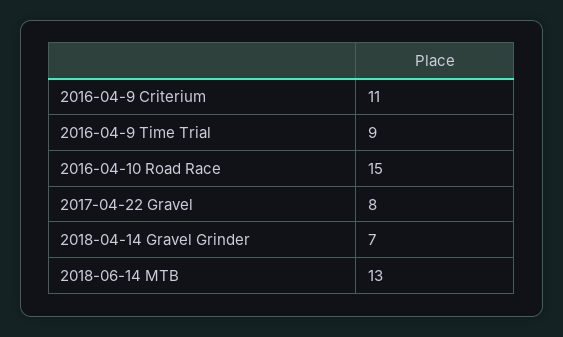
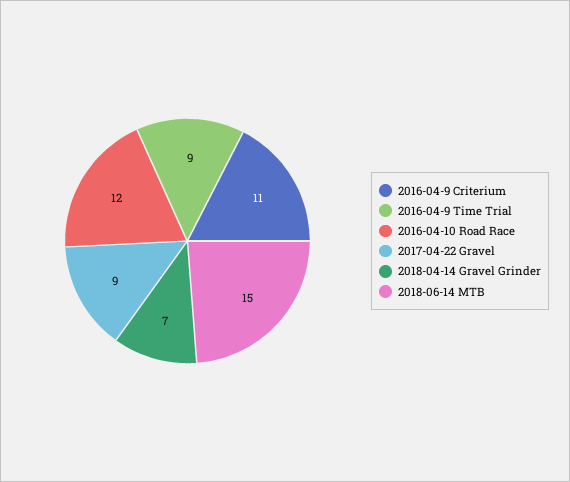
  {
    "2016-04-9 Criterium": 11,
    "2016-04-9 Time Trial": 9,
-   "2016-04-10 Road Race": 15,
+   "2016-04-10 Road Race": 12,
-   "2017-04-22 Gravel": 8,
+   "2017-04-22 Gravel": 9,
    "2018-04-14 Gravel Grinder": 7,
-   "2018-06-14 MTB": 13
+   "2018-06-14 MTB": 15
  }

